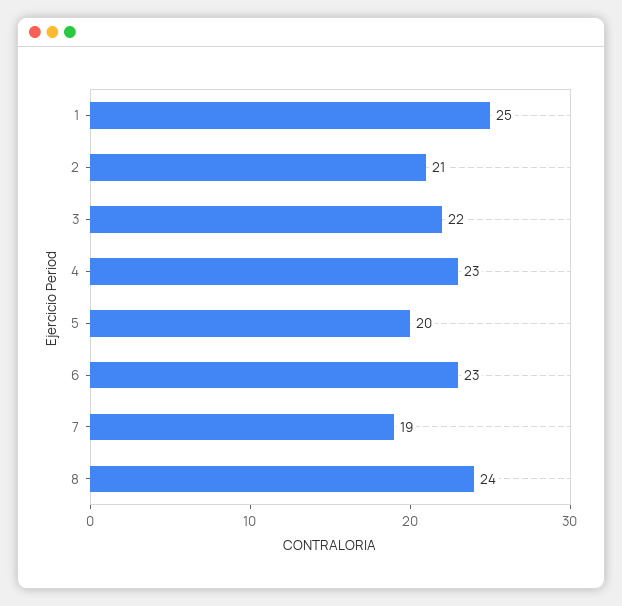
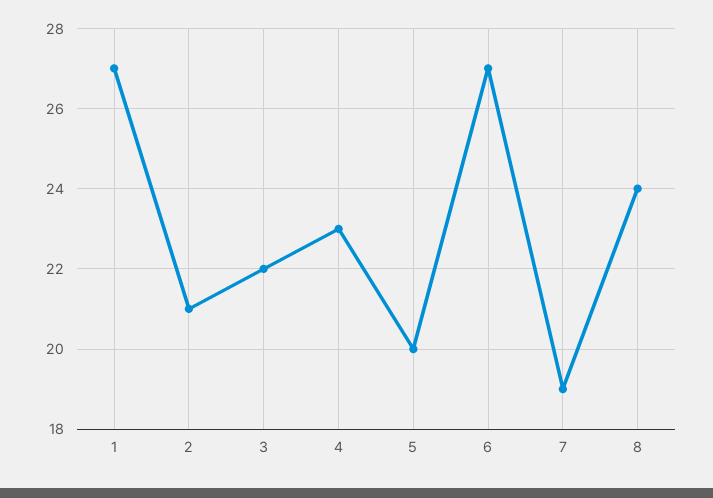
  {
-   "1": 25,
+   "1": 27,
    "2": 21,
    "3": 22,
    "4": 23,
    "5": 20,
-   "6": 23,
+   "6": 27,
    "7": 19,
    "8": 24
  }

